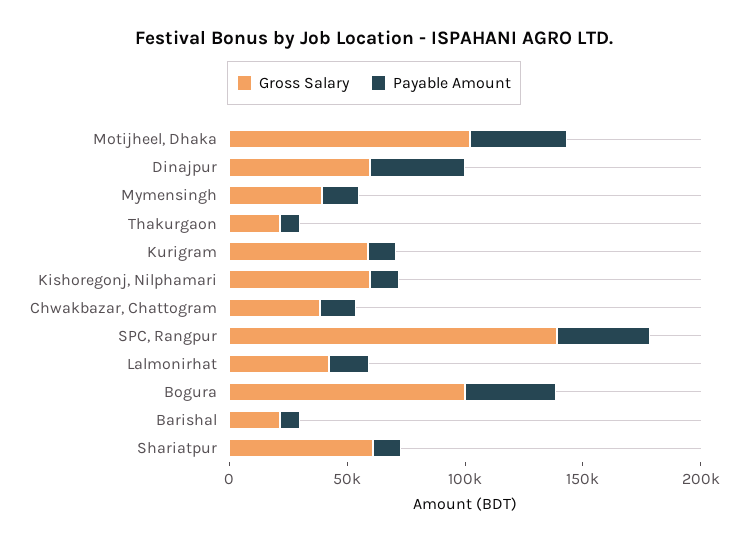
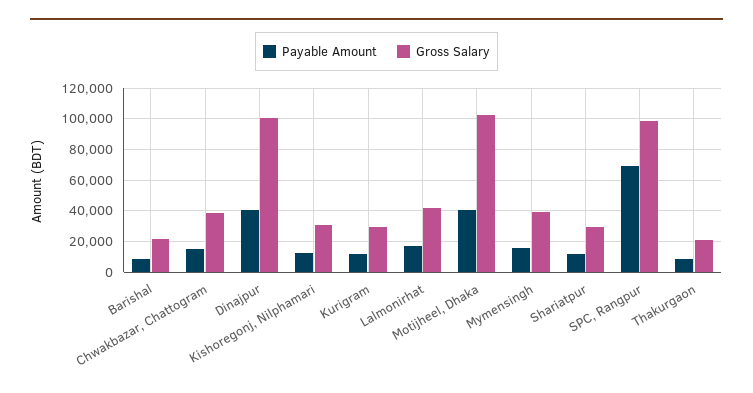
  {
    "Gross Salary": {
      "Motijheel, Dhaka": 100000,
-     "Dinajpur": 60000,
+     "Dinajpur": 100000,
      "Mymensingh": 40000,
      "Thakurgaon": 20000,
-     "Kurigram": 60000,
+     "Kurigram": 30000,
-     "Kishoregonj, Nilphamari": 60000,
+     "Kishoregonj, Nilphamari": 30000,
      "Chwakbazar, Chattogram": 40000,
-     "SPC, Rangpur": 140000,
+     "SPC, Rangpur": 100000,
      "Lalmonirhat": 40000,
-     "Bogura": 100000,
      "Barishal": 20000,
-     "Shariatpur": 60000
+     "Shariatpur": 30000
    },
    "Payable Amount": {
      "Motijheel, Dhaka": 40000,
      "Dinajpur": 40000,
      "Mymensingh": 15000,
      "Thakurgaon": 10000,
      "Kurigram": 10000,
      "Kishoregonj, Nilphamari": 10000,
      "Chwakbazar, Chattogram": 15000,
-     "SPC, Rangpur": 40000,
+     "SPC, Rangpur": 70000,
      "Lalmonirhat": 15000,
-     "Bogura": 40000,
      "Barishal": 10000,
      "Shariatpur": 10000
    }
  }

